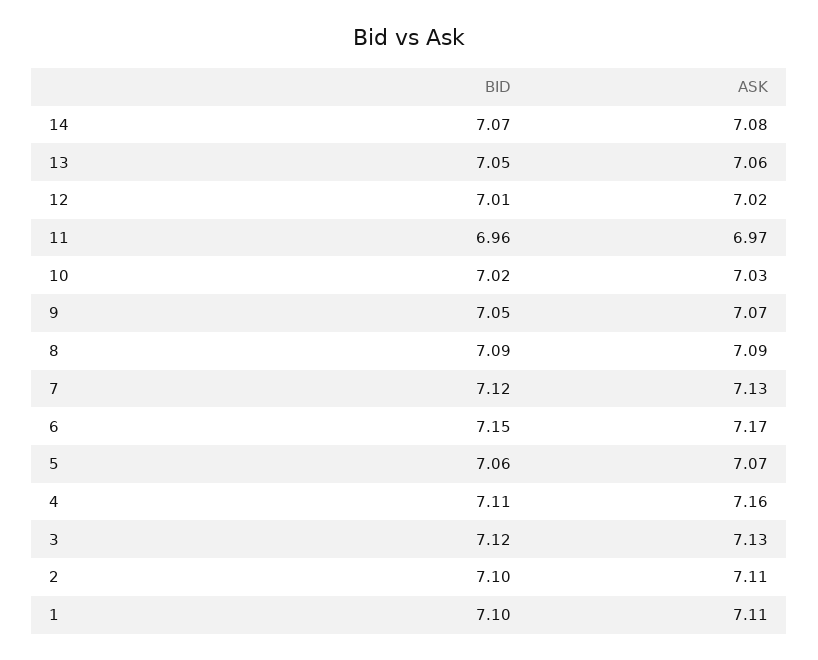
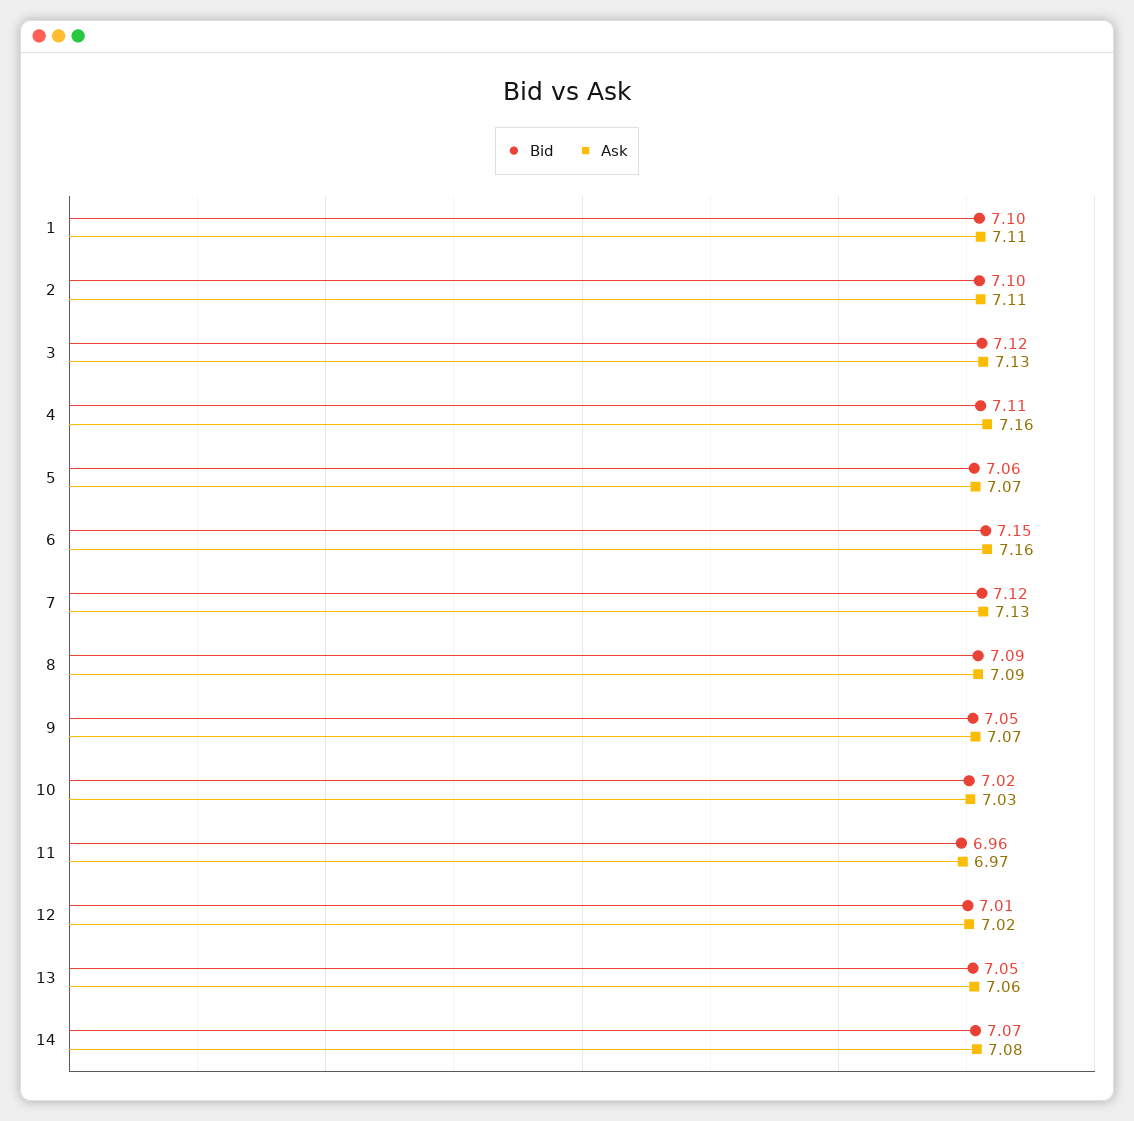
  {
    "BID": {
      "14": 7.07,
      "13": 7.05,
      "12": 7.01,
      "11": 6.96,
      "10": 7.02,
      "9": 7.05,
      "8": 7.09,
      "7": 7.12,
      "6": 7.15,
      "5": 7.06,
      "4": 7.11,
      "3": 7.12,
      "2": 7.1,
      "1": 7.1
    },
    "ASK": {
      "14": 7.08,
      "13": 7.06,
      "12": 7.02,
      "11": 6.97,
      "10": 7.03,
      "9": 7.07,
      "8": 7.09,
      "7": 7.13,
-     "6": 7.17,
+     "6": 7.16,
      "5": 7.07,
      "4": 7.16,
      "3": 7.13,
      "2": 7.11,
      "1": 7.11
    }
  }

